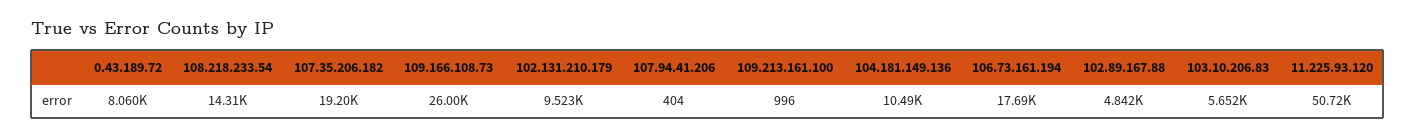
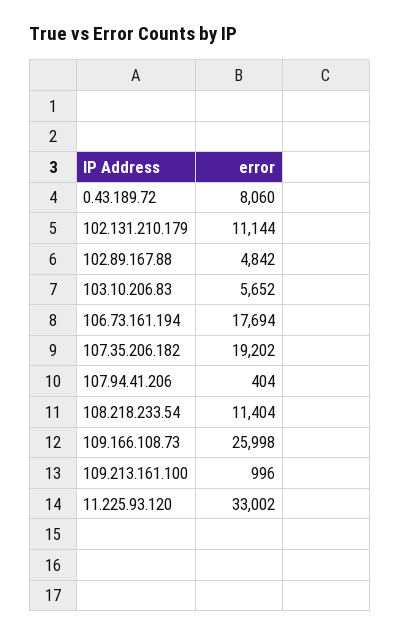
  {
    "0.43.189.72": 8060,
-   "108.218.233.54": 14310,
+   "108.218.233.54": 11404,
    "107.35.206.182": 19202,
    "109.166.108.73": 25998,
-   "102.131.210.179": 9523,
+   "102.131.210.179": 11144,
    "107.94.41.206": 404,
    "109.213.161.100": 996,
-   "104.181.149.136": 10490,
    "106.73.161.194": 17694,
    "102.89.167.88": 4842,
    "103.10.206.83": 5652,
-   "11.225.93.120": 50720
+   "11.225.93.120": 33002
  }

